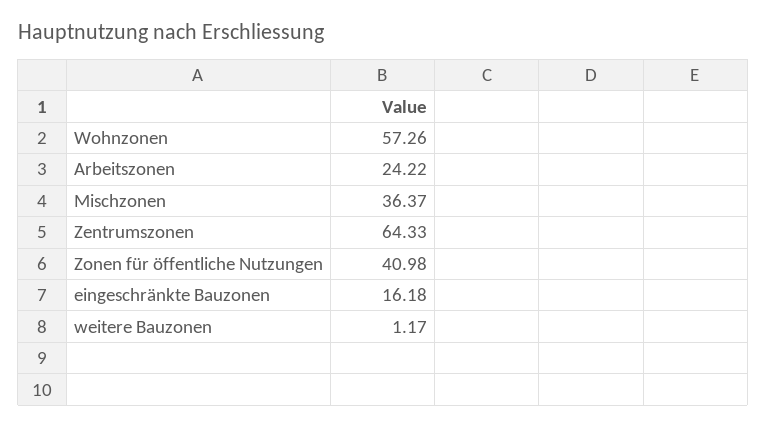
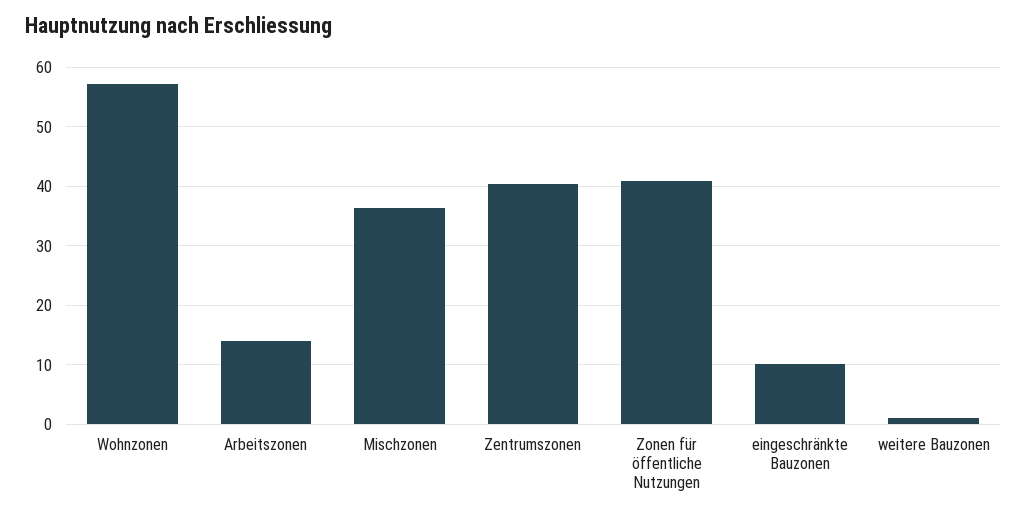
  {
    "Wohnzonen": 57.26,
-   "Arbeitszonen": 24.22,
+   "Arbeitszonen": 14,
    "Mischzonen": 36.37,
-   "Zentrumszonen": 64.33,
+   "Zentrumszonen": 40,
    "Zonen für öffentliche Nutzungen": 40.98,
-   "eingeschränkte Bauzonen": 16.18,
+   "eingeschränkte Bauzonen": 10,
    "weitere Bauzonen": 1.17
  }

